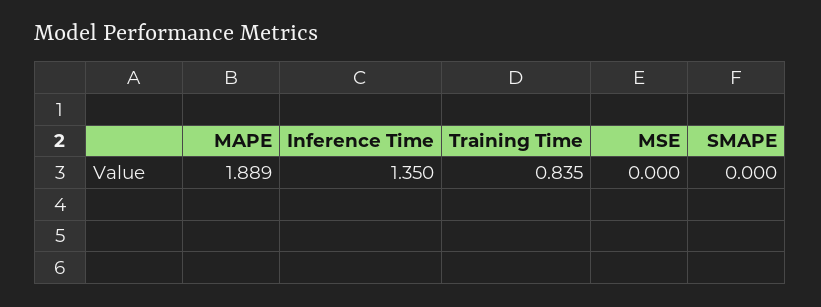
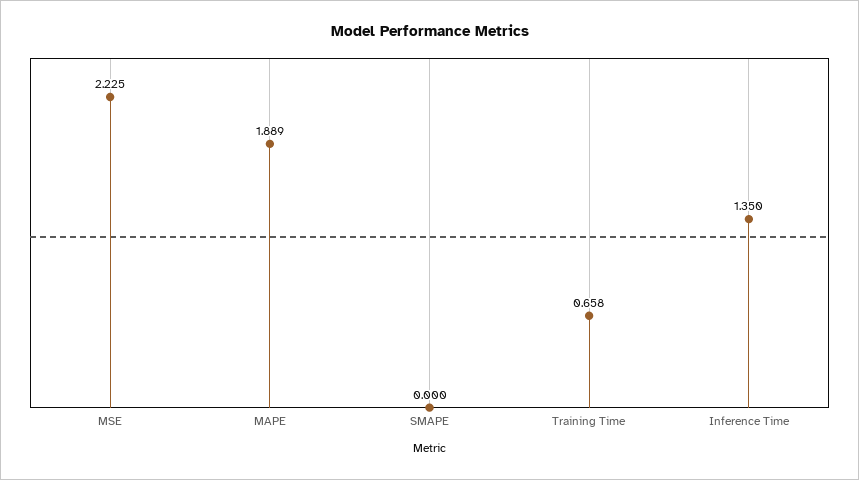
  {
    "MAPE": 1.889,
    "Inference Time": 1.35,
-   "Training Time": 0.835,
+   "Training Time": 0.658,
-   "MSE": 0,
+   "MSE": 2.225,
    "SMAPE": 0
  }

